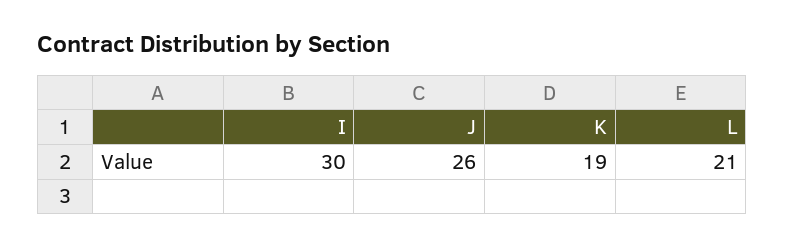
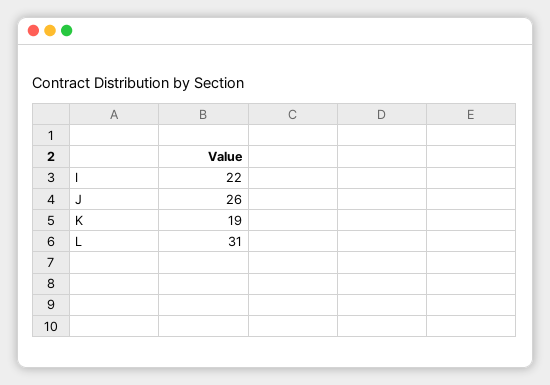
  {
-   "I": 30,
+   "I": 22,
    "J": 26,
    "K": 19,
-   "L": 21
+   "L": 31
  }

